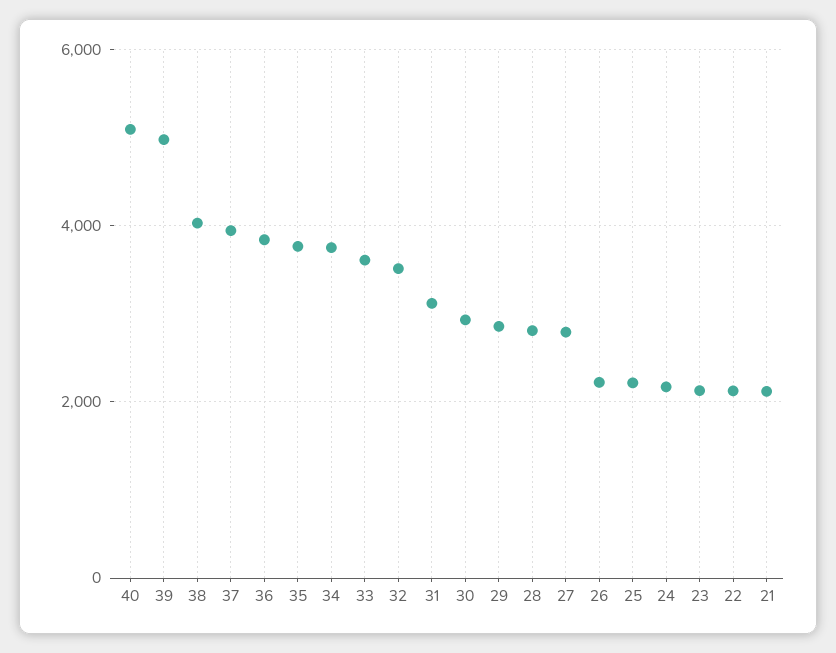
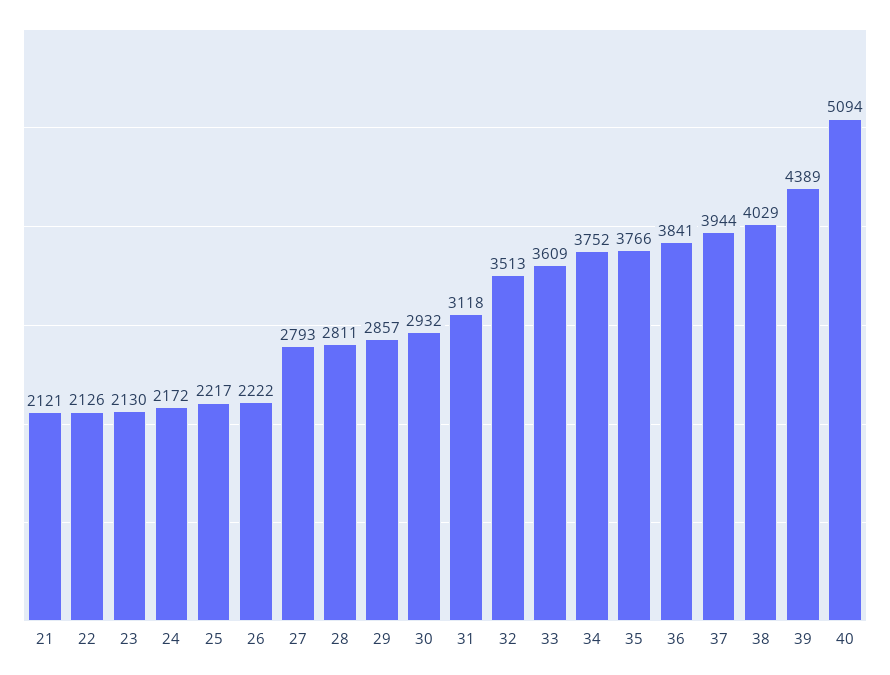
  {
    "40": 5094,
-   "39": 5000,
+   "39": 4389,
    "38": 4029,
    "37": 3944,
    "36": 3841,
    "35": 3766,
    "34": 3752,
    "33": 3609,
    "32": 3513,
    "31": 3118,
    "30": 2932,
    "29": 2857,
    "28": 2811,
    "27": 2793,
    "26": 2222,
    "25": 2217,
    "24": 2172,
    "23": 2130,
    "22": 2126,
    "21": 2121
  }

